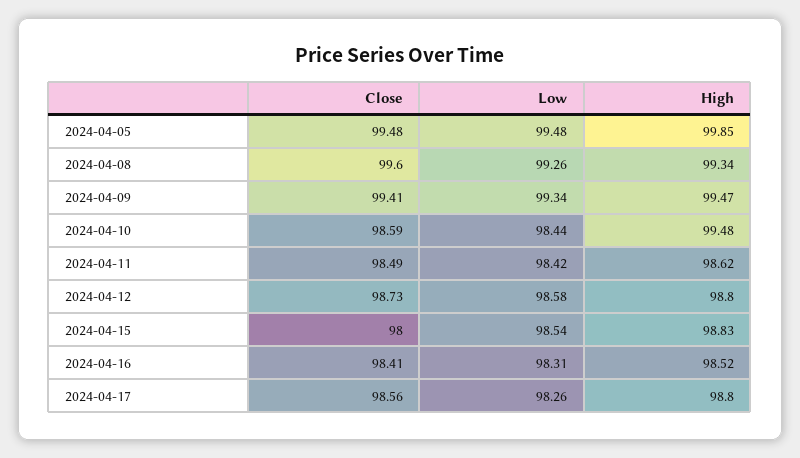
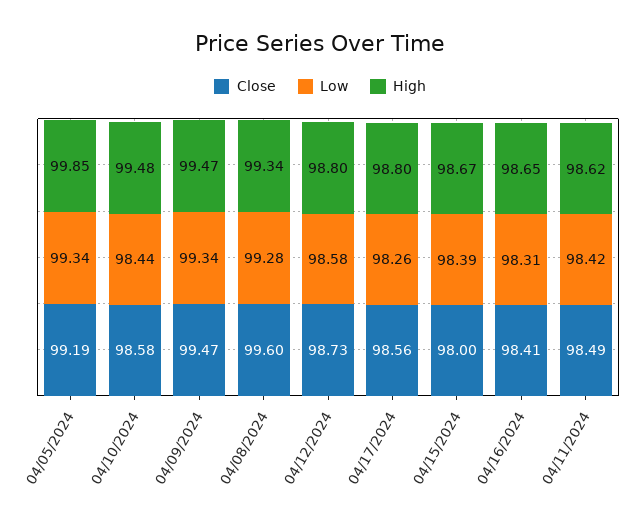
  {
    "Close": {
-     "2024-04-05": 99.48,
+     "2024-04-05": 99.19,
      "2024-04-08": 99.6,
-     "2024-04-09": 99.41,
+     "2024-04-09": 99.47,
-     "2024-04-10": 98.59,
+     "2024-04-10": 98.58,
      "2024-04-11": 98.49,
      "2024-04-12": 98.73,
      "2024-04-15": 98,
      "2024-04-16": 98.41,
      "2024-04-17": 98.56
    },
    "Low": {
-     "2024-04-05": 99.48,
+     "2024-04-05": 99.34,
-     "2024-04-08": 99.26,
+     "2024-04-08": 99.28,
      "2024-04-09": 99.34,
      "2024-04-10": 98.44,
      "2024-04-11": 98.42,
      "2024-04-12": 98.58,
-     "2024-04-15": 98.54,
+     "2024-04-15": 98.39,
      "2024-04-16": 98.31,
      "2024-04-17": 98.26
    },
    "High": {
      "2024-04-05": 99.85,
      "2024-04-08": 99.34,
      "2024-04-09": 99.47,
      "2024-04-10": 99.48,
      "2024-04-11": 98.62,
      "2024-04-12": 98.8,
-     "2024-04-15": 98.83,
+     "2024-04-15": 98.67,
-     "2024-04-16": 98.52,
+     "2024-04-16": 98.65,
      "2024-04-17": 98.8
    }
  }

